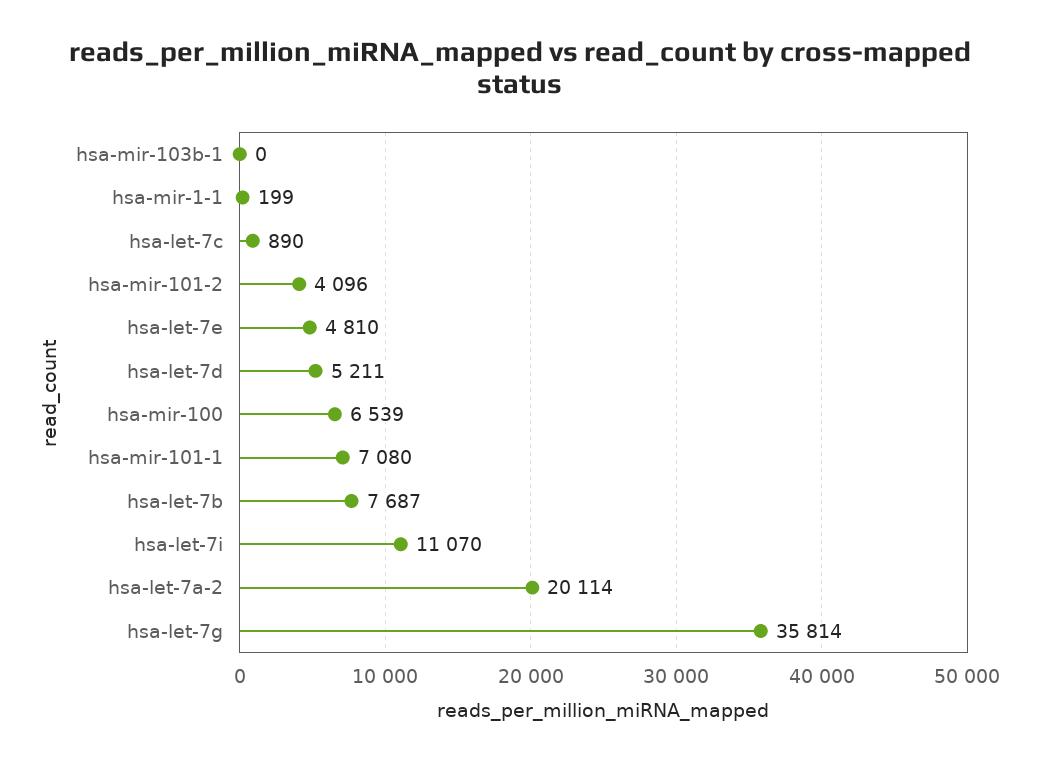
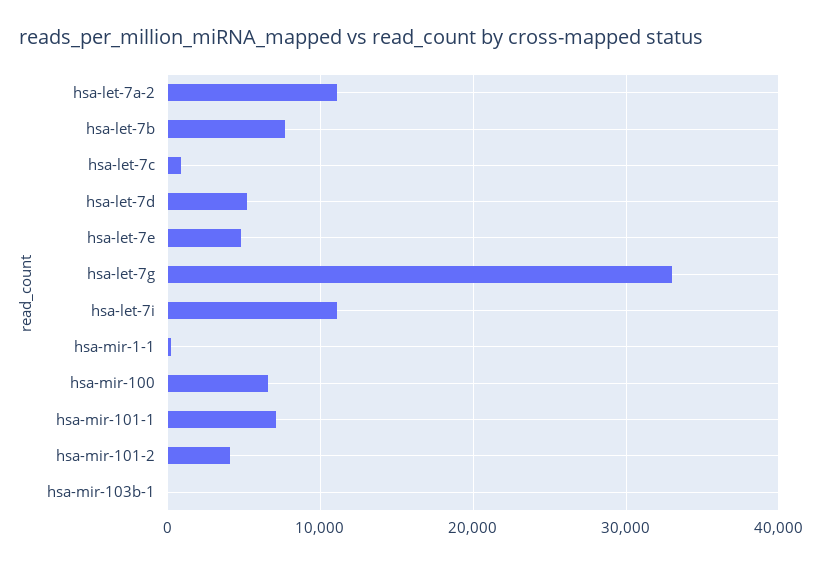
  {
    "hsa-mir-103b-1": 0,
    "hsa-mir-1-1": 199,
    "hsa-let-7c": 890,
    "hsa-mir-101-2": 4096,
    "hsa-let-7e": 4810,
    "hsa-let-7d": 5211,
    "hsa-mir-100": 6539,
    "hsa-mir-101-1": 7080,
    "hsa-let-7b": 7687,
    "hsa-let-7i": 11070,
-   "hsa-let-7a-2": 20114,
+   "hsa-let-7a-2": 11000,
-   "hsa-let-7g": 35814
+   "hsa-let-7g": 33000
  }

